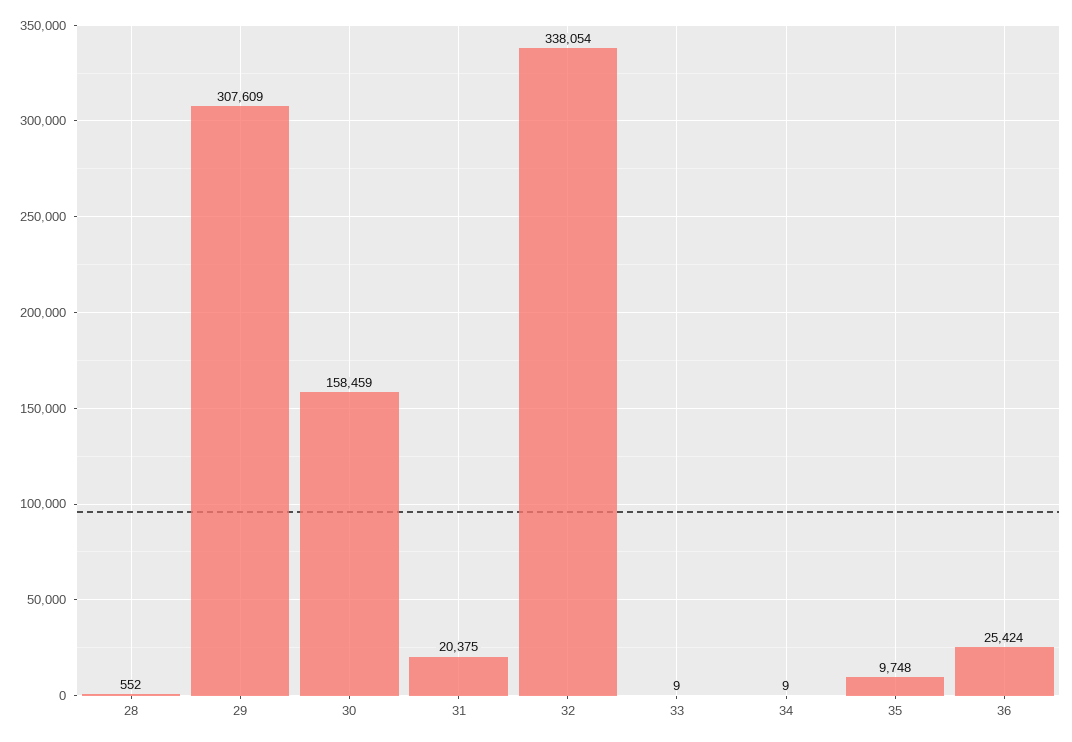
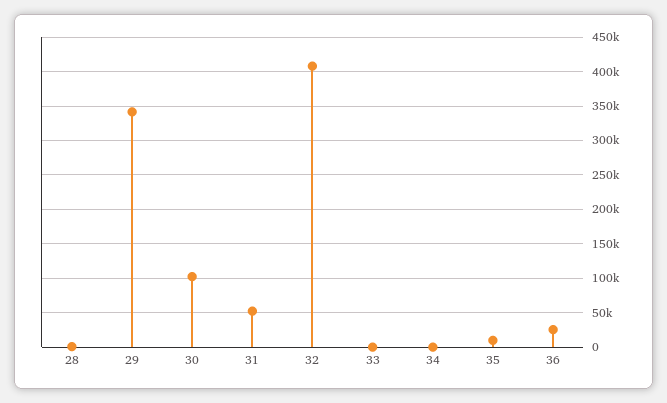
  {
    "28": 552,
-   "29": 307609,
+   "29": 340000,
-   "30": 158459,
+   "30": 100000,
-   "31": 20375,
+   "31": 50000,
-   "32": 338054,
+   "32": 410000,
    "33": 9,
    "34": 9,
    "35": 9748,
    "36": 25424
  }

